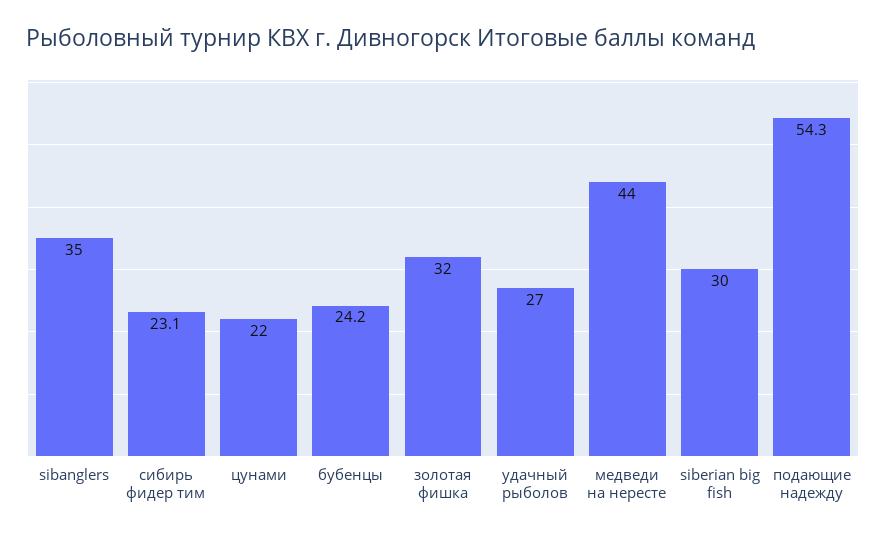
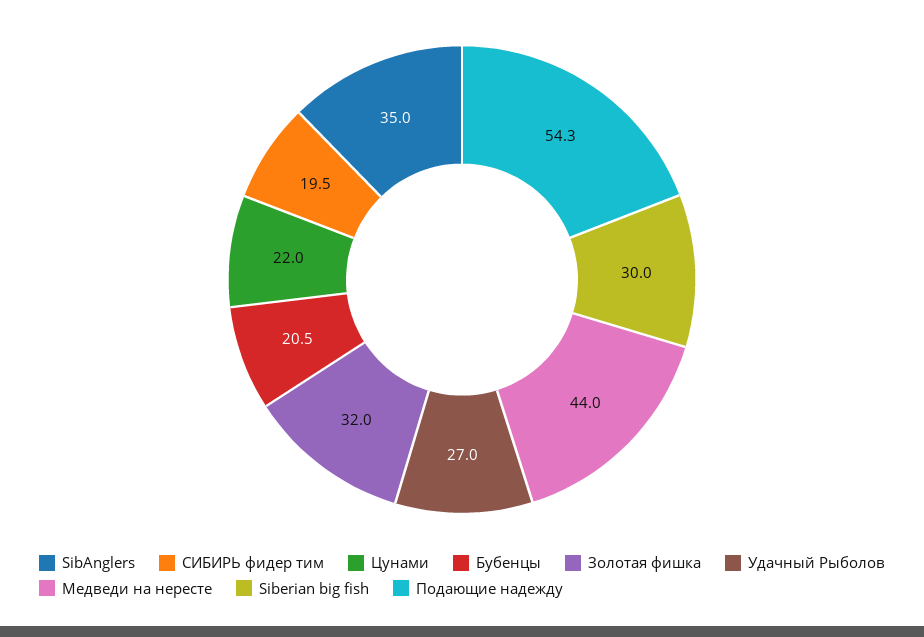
  {
    "sibanglers": 35,
-   "сибирь фидер тим": 23.1,
+   "сибирь фидер тим": 19.5,
    "цунами": 22,
-   "бубенцы": 24.2,
+   "бубенцы": 20.5,
    "золотая фишка": 32,
    "удачный рыболов": 27,
    "медведи на нересте": 44,
    "siberian big fish": 30,
    "подающие надежду": 54.3
  }

